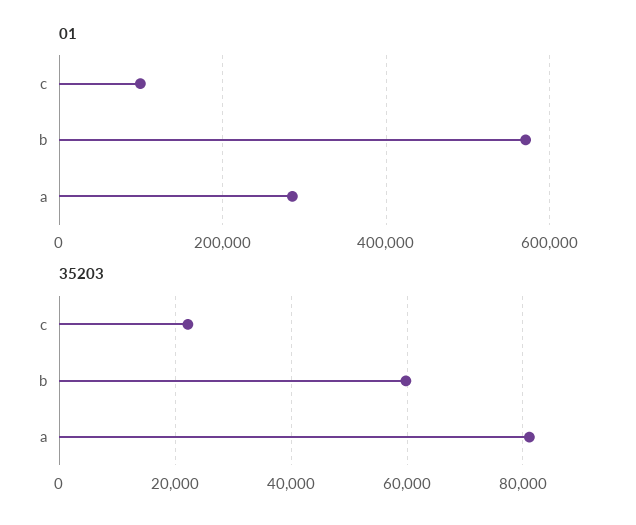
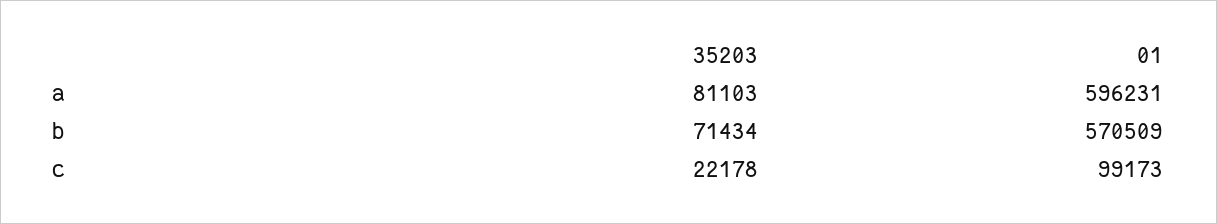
  {
    "01": {
      "c": 99173,
      "b": 570509,
-     "a": 280000
+     "a": 596231
    },
    "35203": {
      "c": 22178,
-     "b": 60000,
+     "b": 71434,
      "a": 81103
    }
  }

